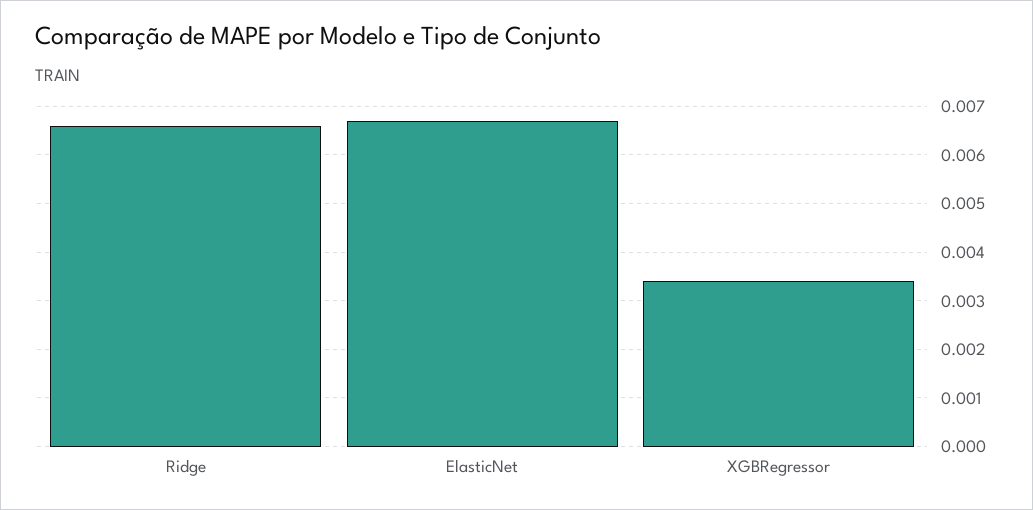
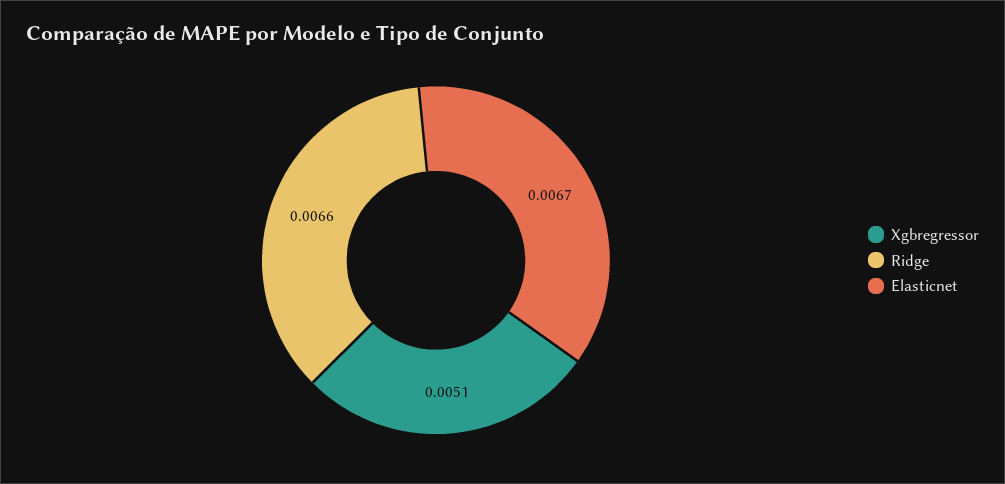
  {
    "Ridge": 0.0066,
    "ElasticNet": 0.0067,
-   "XGBRegressor": 0.0035
+   "XGBRegressor": 0.0051
  }

